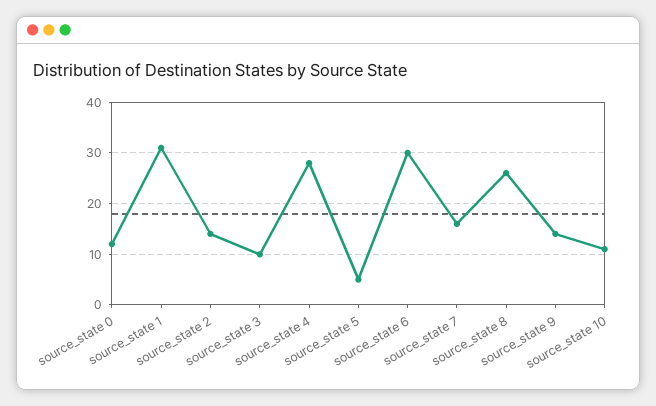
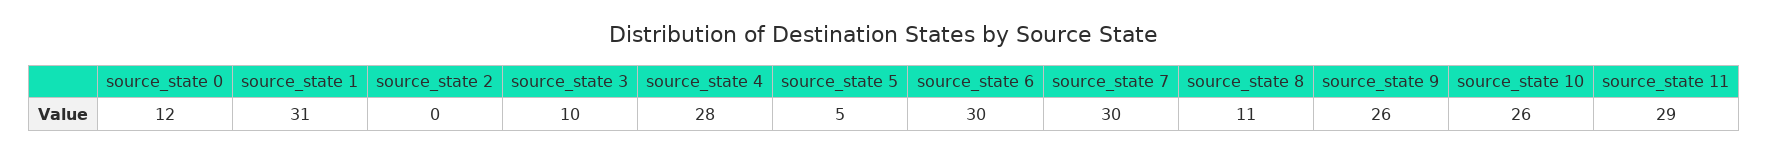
  {
    "source_state 0": 12,
    "source_state 1": 31,
-   "source_state 2": 15,
+   "source_state 2": 0,
    "source_state 3": 10,
    "source_state 4": 28,
    "source_state 5": 5,
    "source_state 6": 30,
-   "source_state 7": 15,
+   "source_state 7": 30,
-   "source_state 8": 25,
+   "source_state 8": 11,
-   "source_state 9": 15,
+   "source_state 9": 26,
-   "source_state 10": 10
+   "source_state 10": 26,
+   "source_state 11": 29
  }

